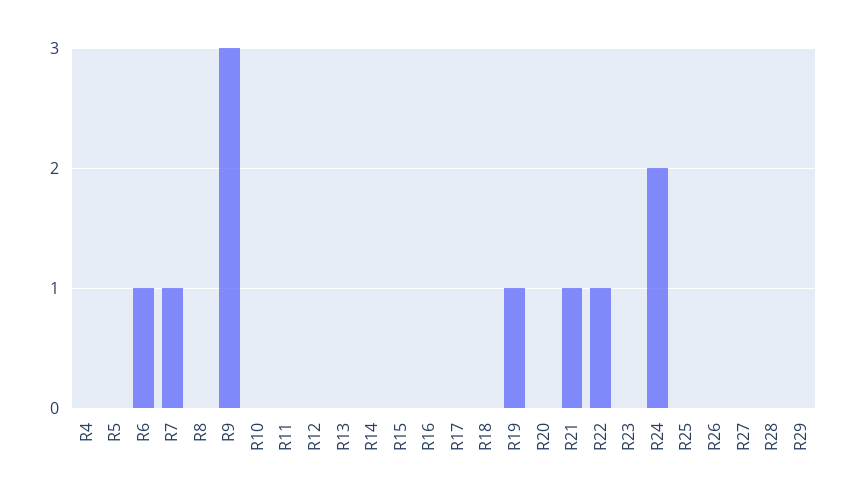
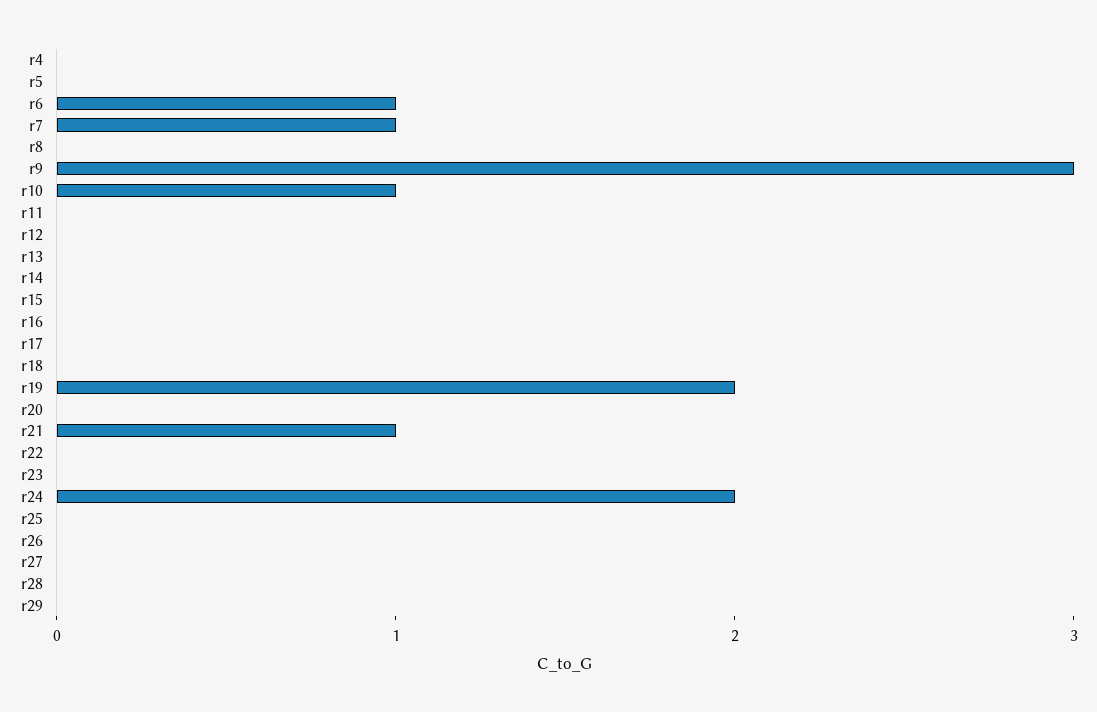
  {
    "R4": 0,
    "R5": 0,
    "R6": 1,
    "R7": 1,
    "R8": 0,
    "R9": 3,
-   "R10": 0,
+   "R10": 1,
    "R11": 0,
    "R12": 0,
    "R13": 0,
    "R14": 0,
    "R15": 0,
    "R16": 0,
    "R17": 0,
    "R18": 0,
-   "R19": 1,
+   "R19": 2,
    "R20": 0,
    "R21": 1,
-   "R22": 1,
+   "R22": 0,
    "R23": 0,
    "R24": 2,
    "R25": 0,
    "R26": 0,
    "R27": 0,
    "R28": 0,
    "R29": 0
  }

